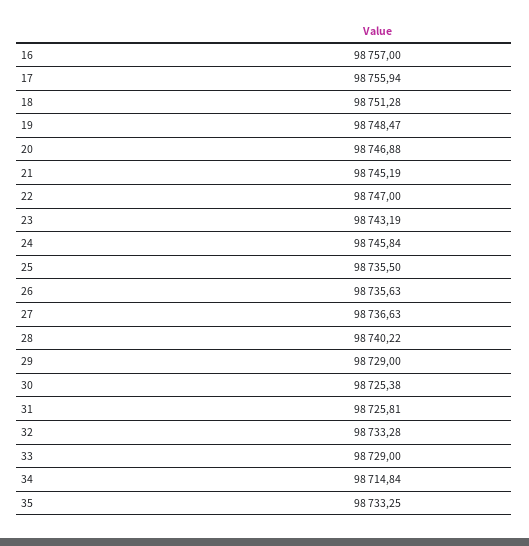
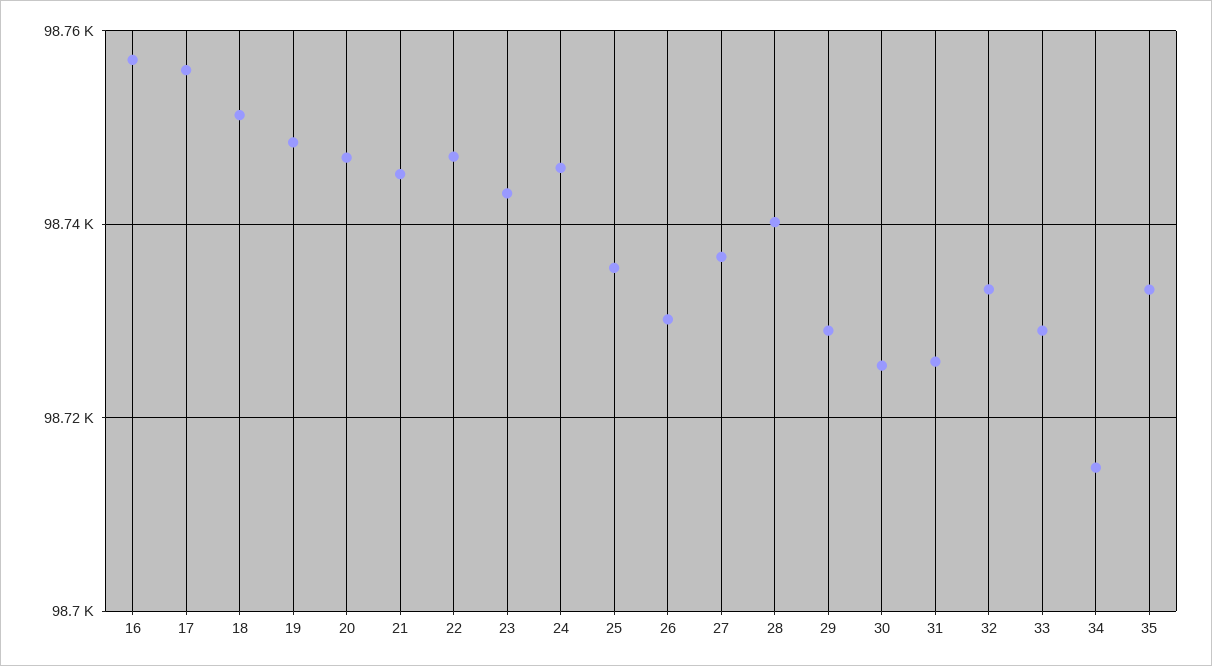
  {
    "16": 98757,
    "17": 98755.94,
    "18": 98751.28,
    "19": 98748.47,
    "20": 98746.88,
    "21": 98745.19,
    "22": 98747,
    "23": 98743.19,
    "24": 98745.84,
    "25": 98735.5,
-   "26": 98735.63,
+   "26": 98730,
    "27": 98736.63,
    "28": 98740.22,
    "29": 98729,
    "30": 98725.38,
    "31": 98725.81,
    "32": 98733.28,
    "33": 98729,
    "34": 98714.84,
    "35": 98733.25
  }

